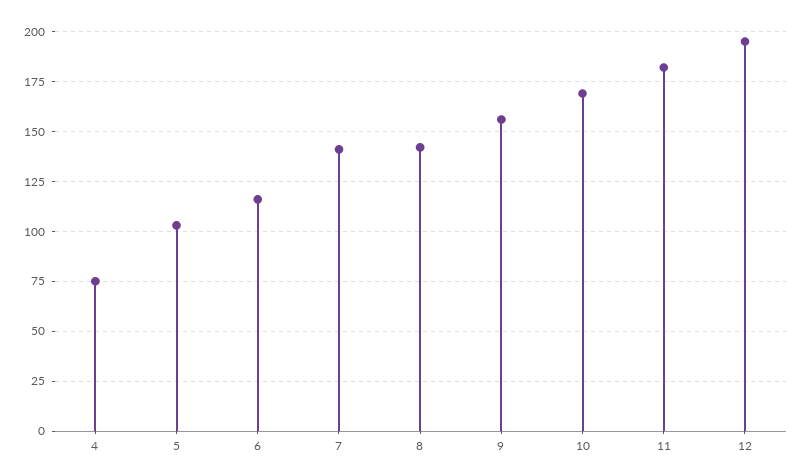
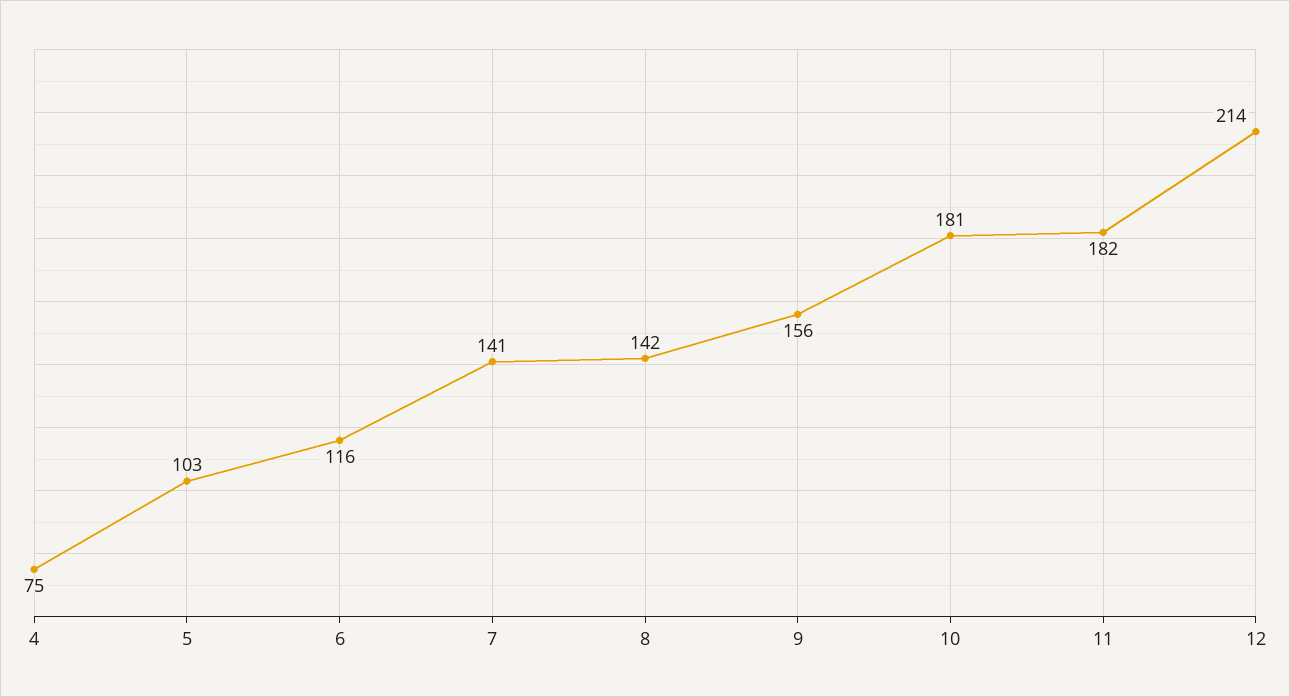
  {
    "4": 75,
    "5": 103,
    "6": 116,
    "7": 141,
    "8": 142,
    "9": 156,
-   "10": 170,
+   "10": 181,
    "11": 182,
-   "12": 195
+   "12": 214
  }

